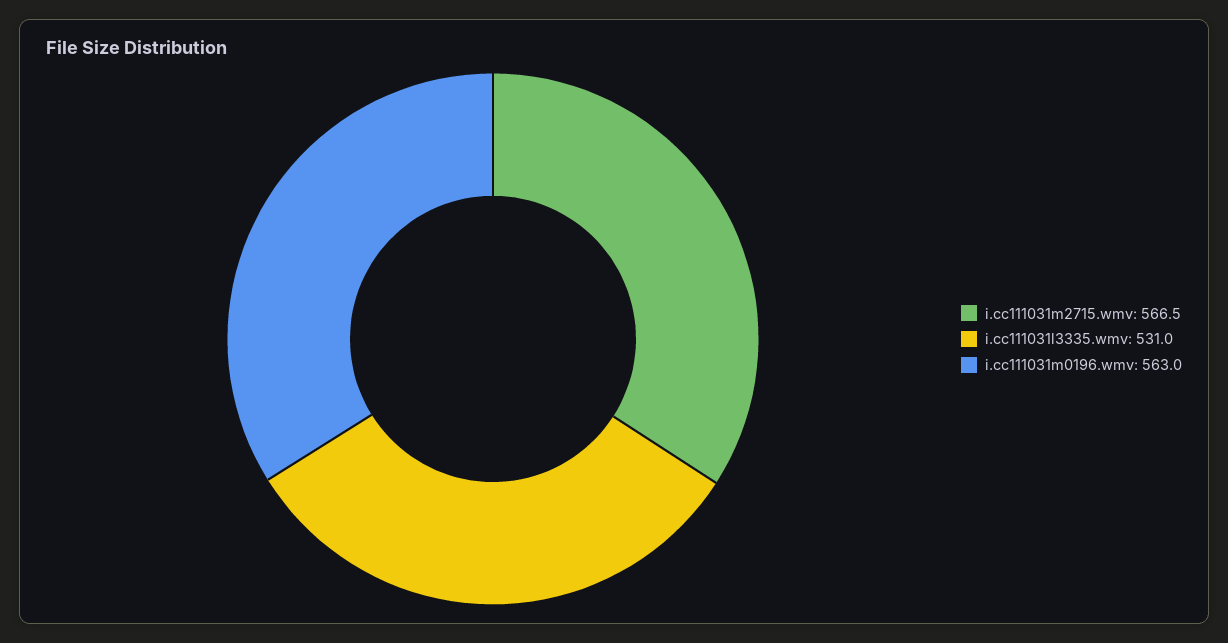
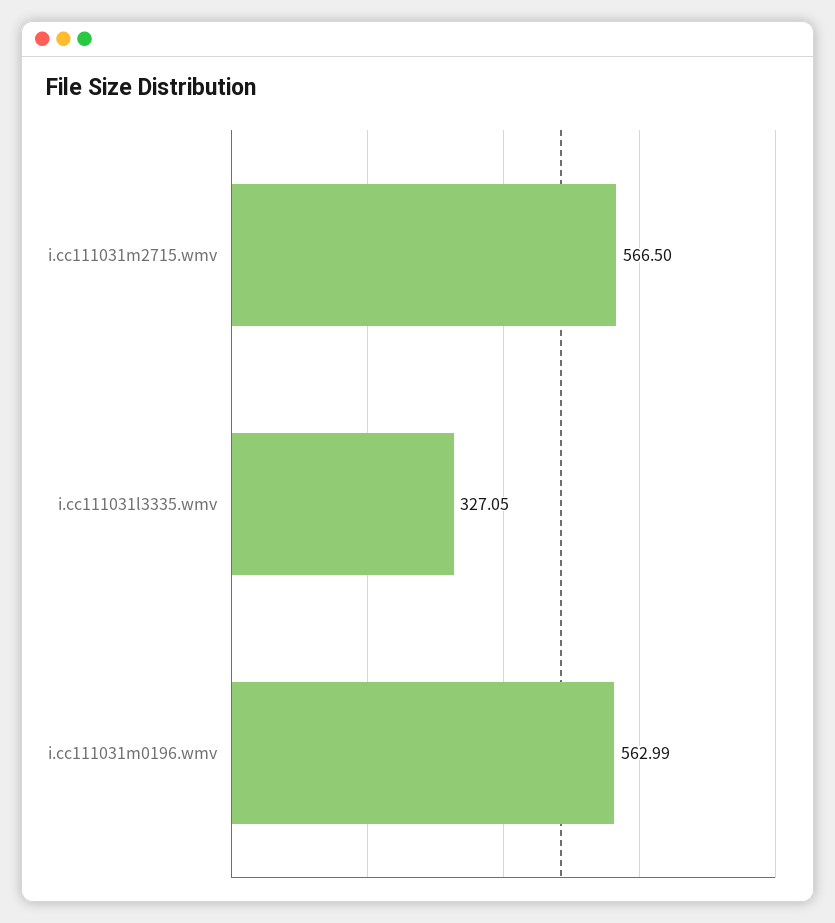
  {
    "i.cc111031m2715.wmv": 566.5,
-   "i.cc111031l3335.wmv": 531,
+   "i.cc111031l3335.wmv": 327.05,
    "i.cc111031m0196.wmv": 562.99
  }

